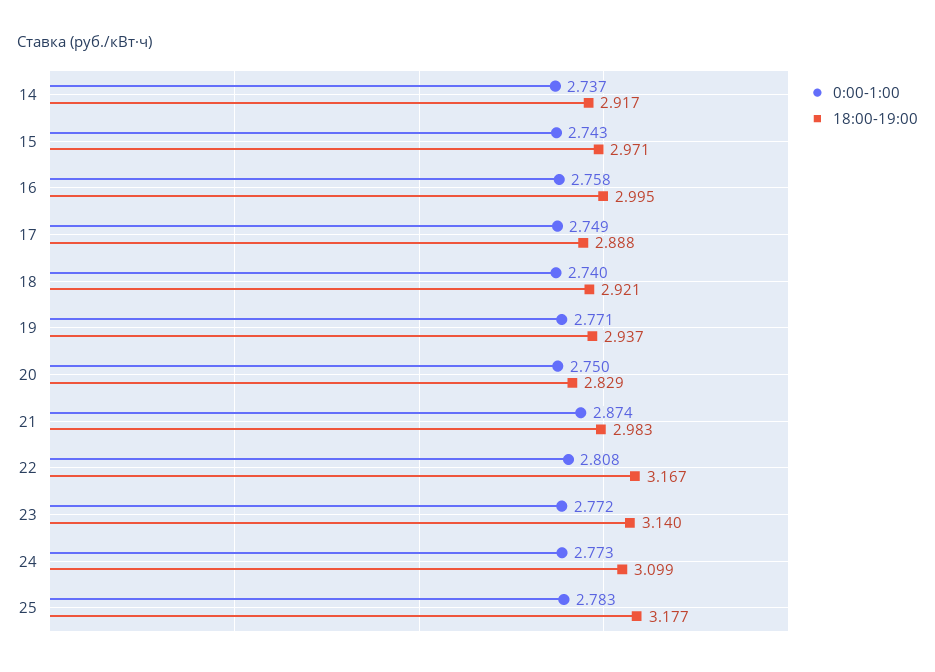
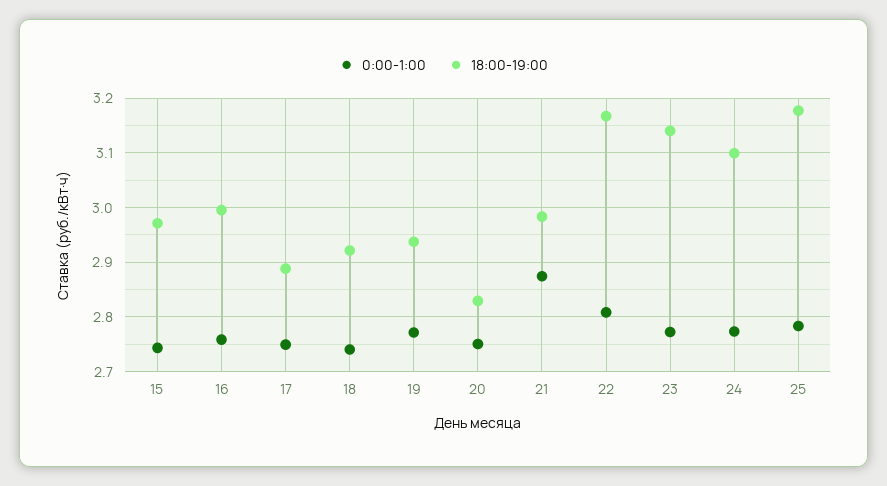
  {
    "0:00-1:00": {
-     "14": 2.737,
      "15": 2.743,
      "16": 2.758,
      "17": 2.749,
      "18": 2.74,
      "19": 2.771,
      "20": 2.75,
      "21": 2.874,
      "22": 2.808,
      "23": 2.772,
      "24": 2.773,
      "25": 2.783
    },
    "18:00-19:00": {
-     "14": 2.917,
      "15": 2.971,
      "16": 2.995,
      "17": 2.888,
      "18": 2.921,
      "19": 2.937,
      "20": 2.829,
      "21": 2.983,
      "22": 3.167,
      "23": 3.14,
      "24": 3.099,
      "25": 3.177
    }
  }

